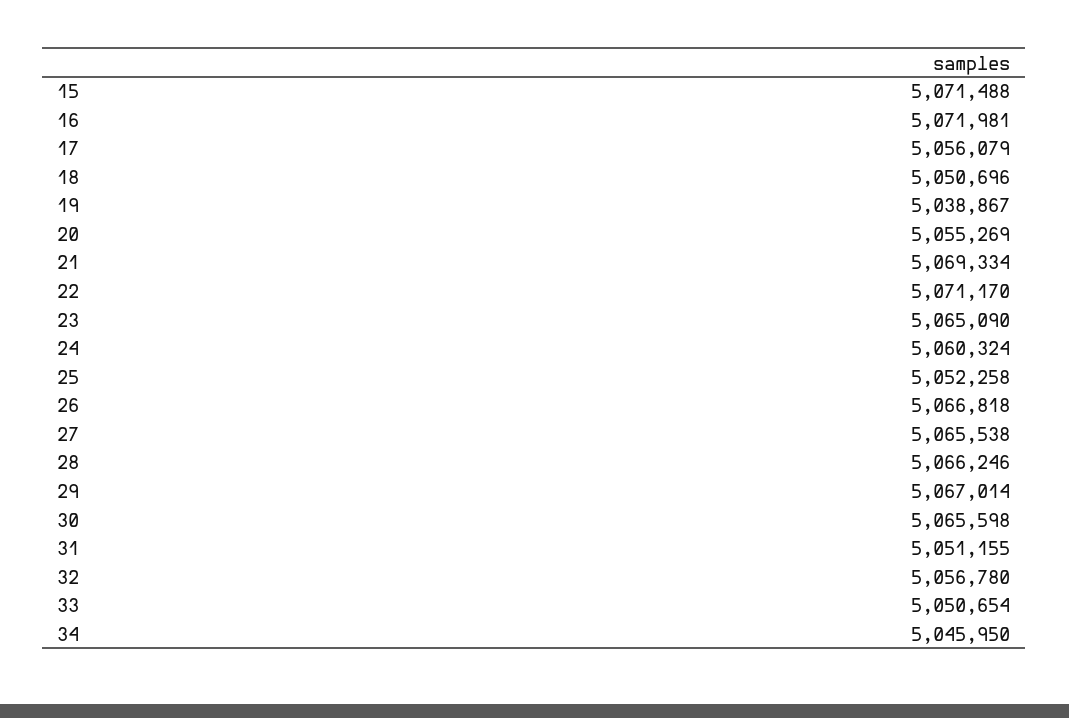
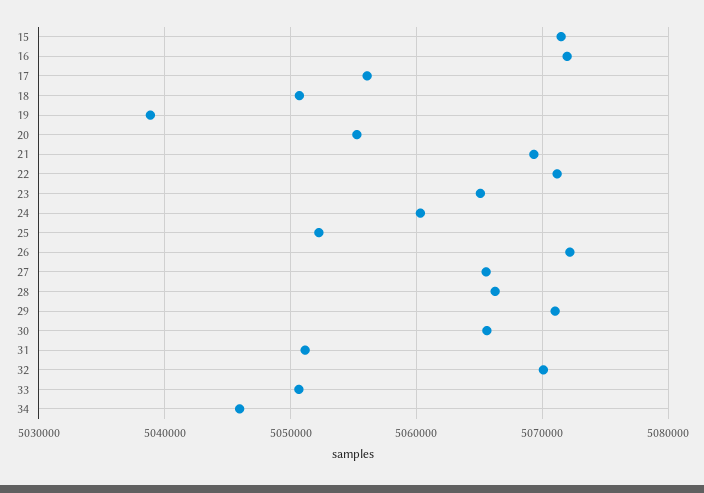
  {
    "15": 5071488,
    "16": 5071981,
    "17": 5056079,
    "18": 5050696,
    "19": 5038867,
    "20": 5055269,
    "21": 5069334,
    "22": 5071170,
    "23": 5065090,
    "24": 5060324,
    "25": 5052258,
-   "26": 5066818,
+   "26": 5072000,
    "27": 5065538,
    "28": 5066246,
-   "29": 5067014,
+   "29": 5071000,
    "30": 5065598,
    "31": 5051155,
-   "32": 5056780,
+   "32": 5070000,
    "33": 5050654,
    "34": 5045950
  }

